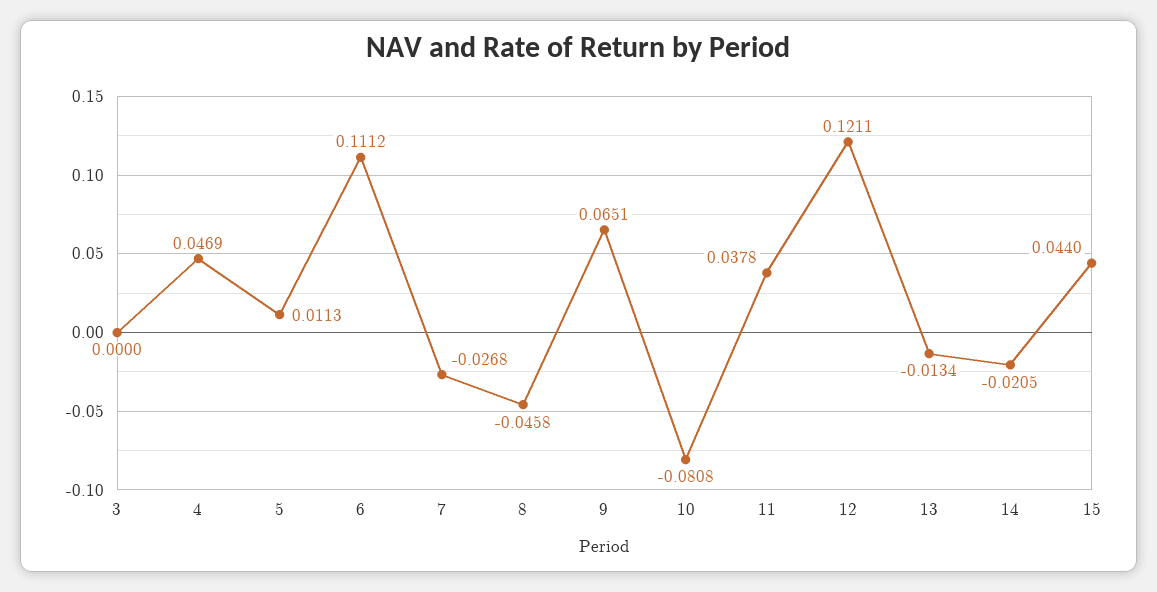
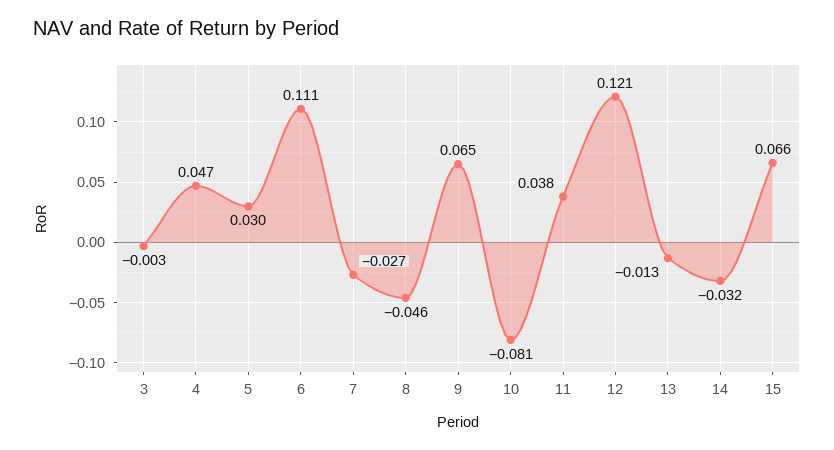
  {
-   "3": 0,
+   "3": -0.003,
    "4": 0.0469,
-   "5": 0.0113,
+   "5": 0.03,
    "6": 0.1112,
    "7": -0.0268,
    "8": -0.0458,
    "9": 0.0651,
    "10": -0.0808,
    "11": 0.0378,
    "12": 0.1211,
    "13": -0.0134,
-   "14": -0.0205,
+   "14": -0.032,
-   "15": 0.044
+   "15": 0.066
  }

